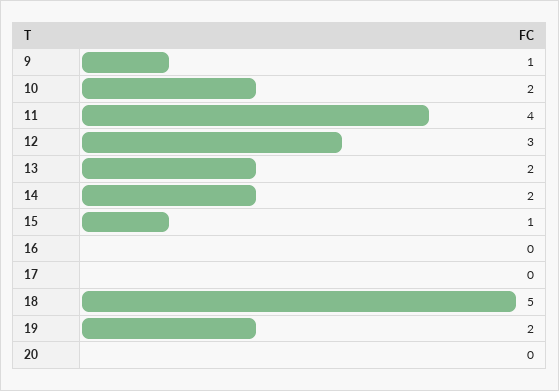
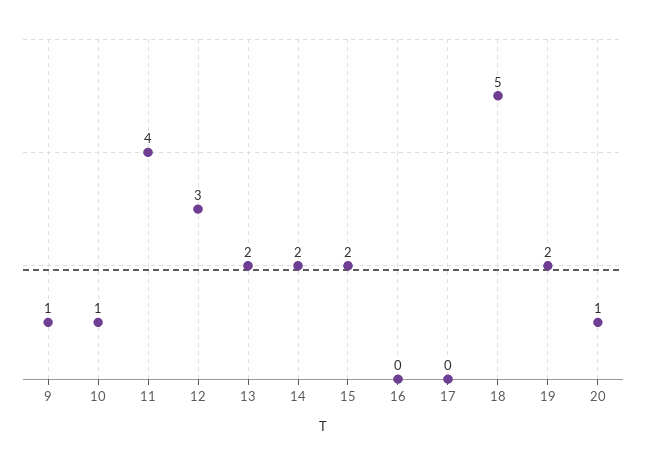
  {
    "9": 1,
-   "10": 2,
+   "10": 1,
    "11": 4,
    "12": 3,
    "13": 2,
    "14": 2,
-   "15": 1,
+   "15": 2,
    "16": 0,
    "17": 0,
    "18": 5,
    "19": 2,
-   "20": 0
+   "20": 1
  }

